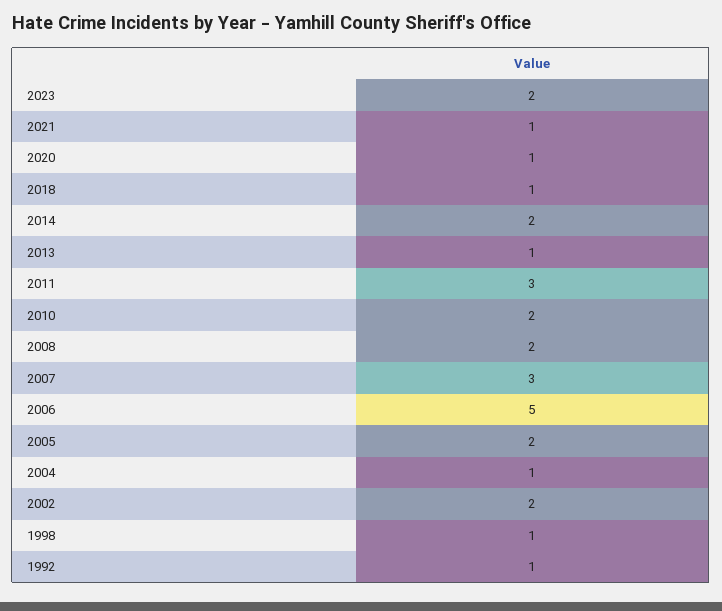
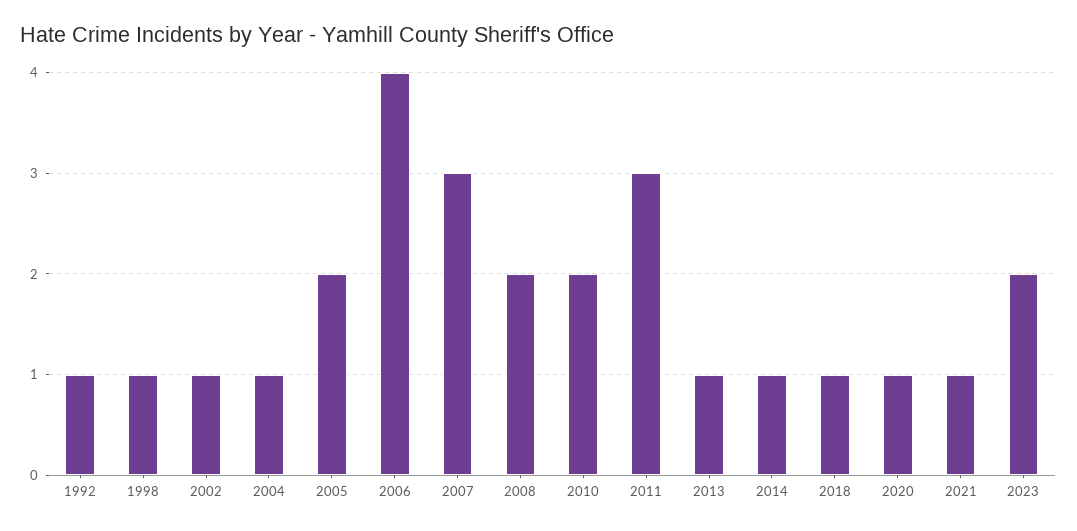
  {
    "2023": 2,
    "2021": 1,
    "2020": 1,
    "2018": 1,
-   "2014": 2,
+   "2014": 1,
    "2013": 1,
    "2011": 3,
    "2010": 2,
    "2008": 2,
    "2007": 3,
-   "2006": 5,
+   "2006": 4,
    "2005": 2,
    "2004": 1,
-   "2002": 2,
+   "2002": 1,
    "1998": 1,
    "1992": 1
  }

